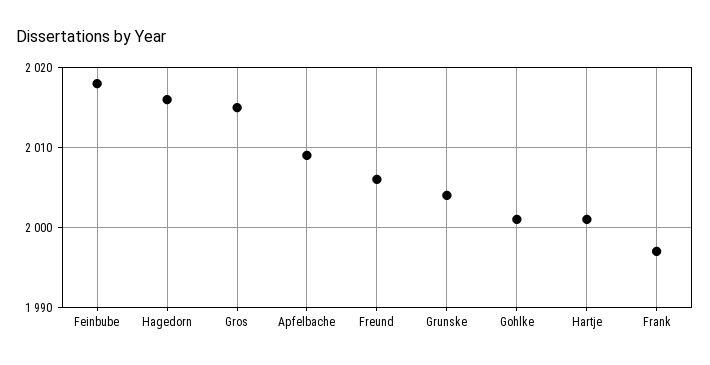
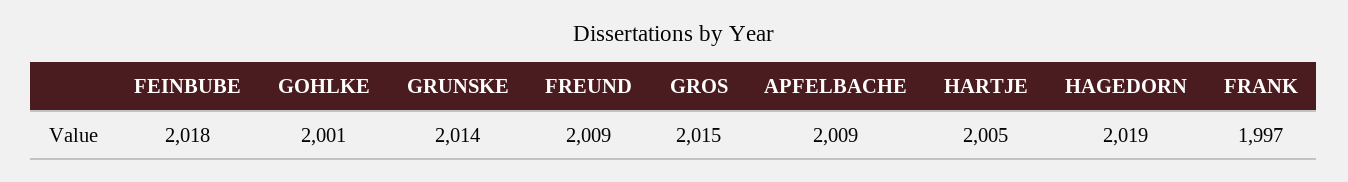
  {
    "Feinbube": 2018,
-   "Hagedorn": 2016,
+   "Hagedorn": 2019,
    "Gros": 2015,
    "Apfelbache": 2009,
-   "Freund": 2006,
+   "Freund": 2009,
-   "Grunske": 2004,
+   "Grunske": 2014,
    "Gohlke": 2001,
-   "Hartje": 2001,
+   "Hartje": 2005,
    "Frank": 1997
  }

